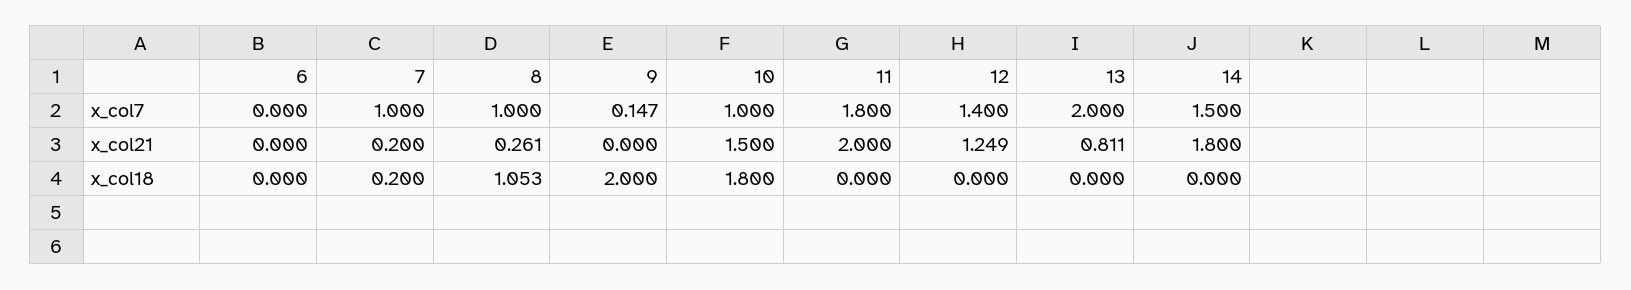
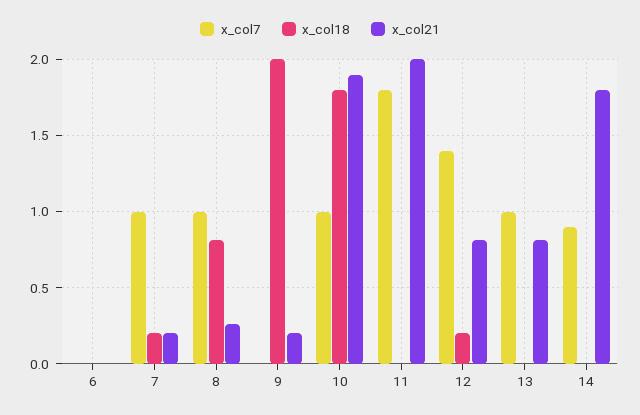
  {
    "x_col7": {
      "6": 0,
      "7": 1,
      "8": 1,
-     "9": 0.147,
+     "9": 0,
      "10": 1,
      "11": 1.8,
      "12": 1.4,
-     "13": 2,
+     "13": 1,
-     "14": 1.5
+     "14": 0.9
    },
    "x_col21": {
      "6": 0,
      "7": 0.2,
      "8": 0.261,
-     "9": 0,
+     "9": 0.2,
-     "10": 1.5,
+     "10": 1.9,
      "11": 2,
-     "12": 1.249,
+     "12": 0.8,
      "13": 0.811,
      "14": 1.8
    },
    "x_col18": {
      "6": 0,
      "7": 0.2,
-     "8": 1.053,
+     "8": 0.8,
      "9": 2,
      "10": 1.8,
      "11": 0,
-     "12": 0,
+     "12": 0.2,
      "13": 0,
      "14": 0
    }
  }

